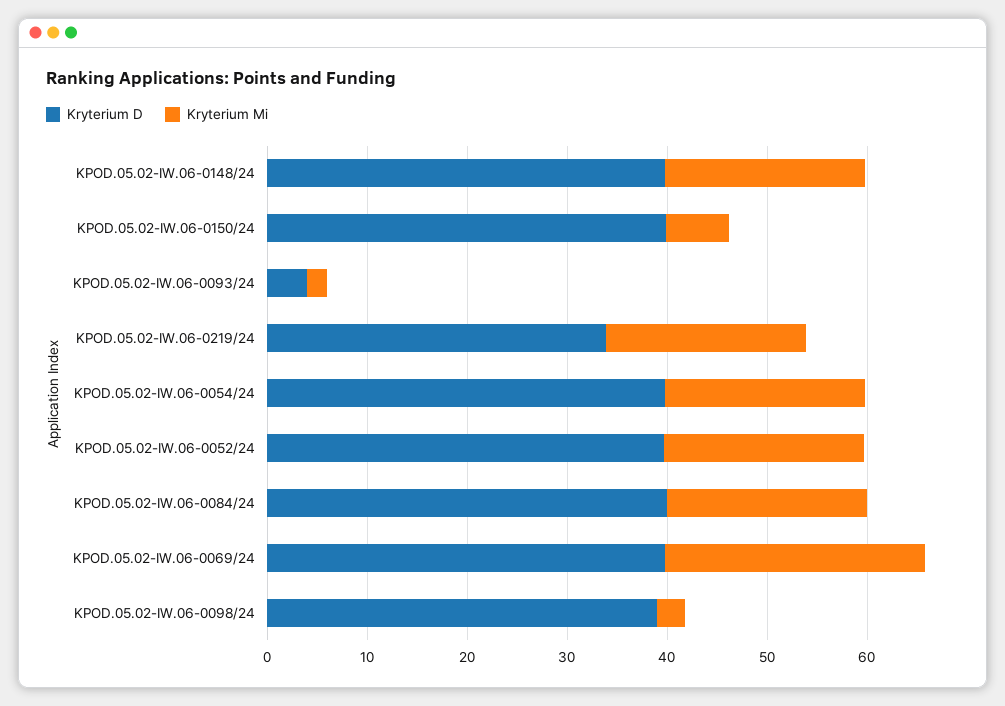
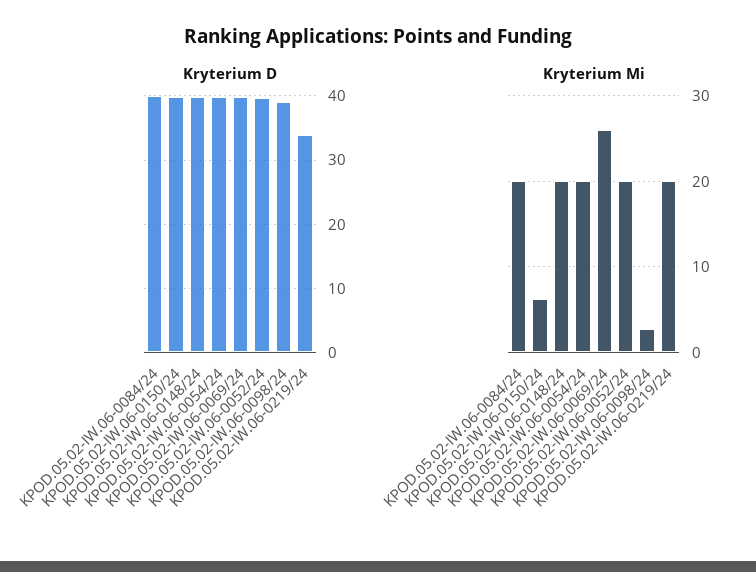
  {
    "Kryterium D": {
      "KPOD.05.02-IW.06-0148/24": 40,
      "KPOD.05.02-IW.06-0150/24": 40,
-     "KPOD.05.02-IW.06-0093/24": 4,
      "KPOD.05.02-IW.06-0219/24": 34,
      "KPOD.05.02-IW.06-0054/24": 40,
      "KPOD.05.02-IW.06-0052/24": 40,
      "KPOD.05.02-IW.06-0084/24": 40,
      "KPOD.05.02-IW.06-0069/24": 40,
      "KPOD.05.02-IW.06-0098/24": 39
    },
    "Kryterium Mi": {
      "KPOD.05.02-IW.06-0148/24": 20,
      "KPOD.05.02-IW.06-0150/24": 6,
-     "KPOD.05.02-IW.06-0093/24": 2,
      "KPOD.05.02-IW.06-0219/24": 20,
      "KPOD.05.02-IW.06-0054/24": 20,
      "KPOD.05.02-IW.06-0052/24": 20,
      "KPOD.05.02-IW.06-0084/24": 20,
      "KPOD.05.02-IW.06-0069/24": 26,
      "KPOD.05.02-IW.06-0098/24": 3
    }
  }

